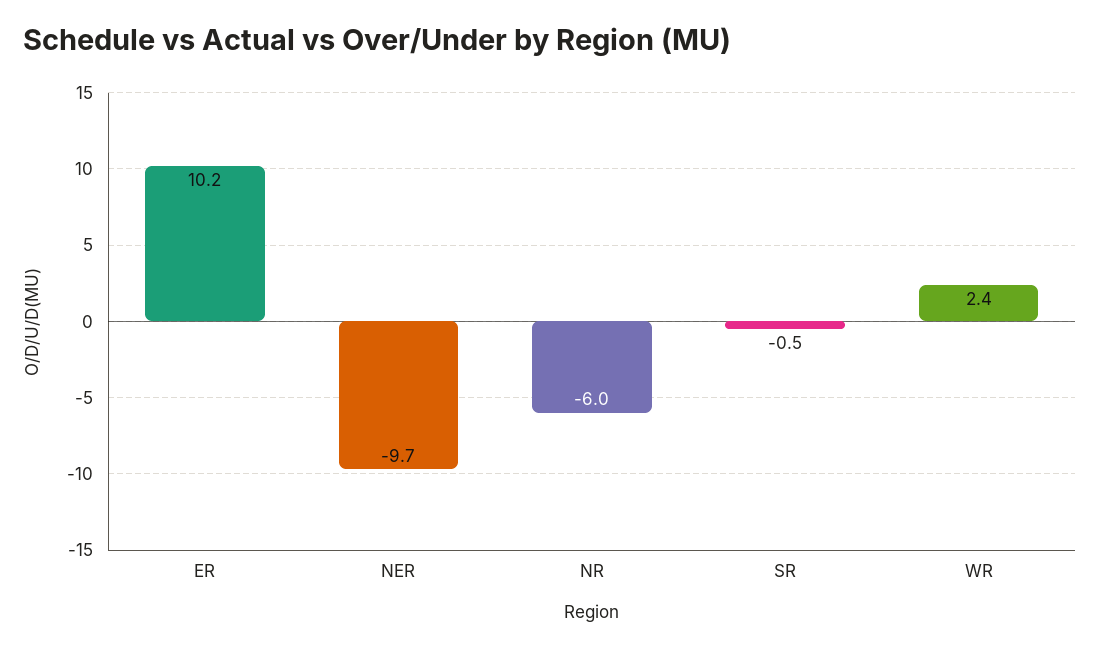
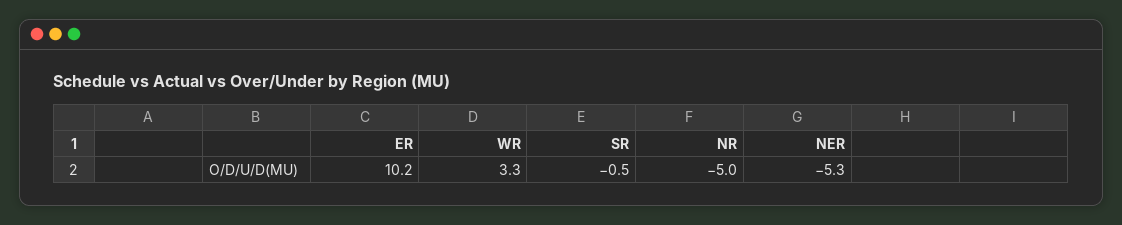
  {
    "ER": 10.2,
-   "NER": -9.7,
+   "NER": -5.3,
-   "NR": -6,
+   "NR": -5,
    "SR": -0.5,
-   "WR": 2.4
+   "WR": 3.3
  }

